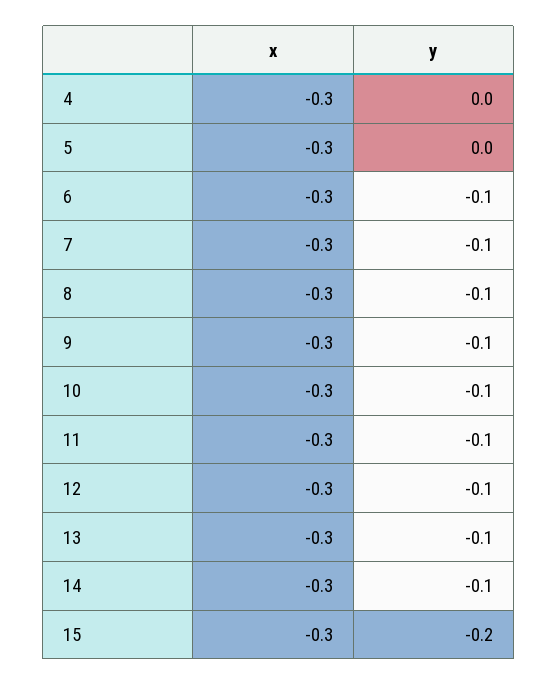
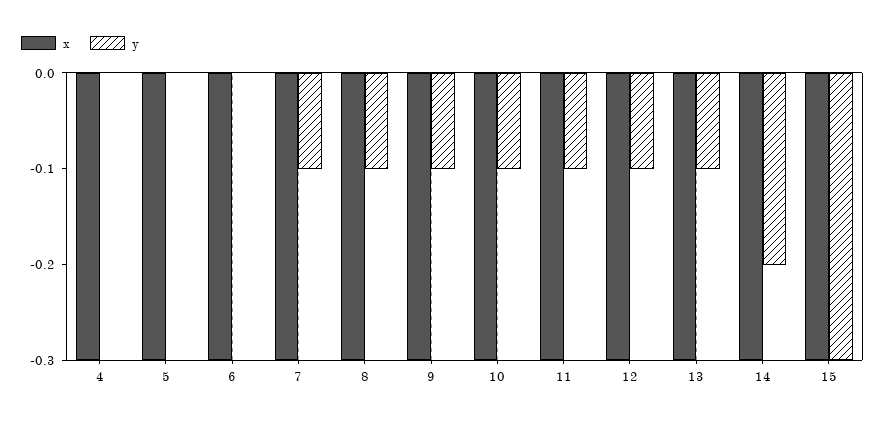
  {
    "x": {
      "4": -0.3,
      "5": -0.3,
      "6": -0.3,
      "7": -0.3,
      "8": -0.3,
      "9": -0.3,
      "10": -0.3,
      "11": -0.3,
      "12": -0.3,
      "13": -0.3,
      "14": -0.3,
      "15": -0.3
    },
    "y": {
      "4": 0,
      "5": 0,
-     "6": -0.1,
+     "6": 0,
      "7": -0.1,
      "8": -0.1,
      "9": -0.1,
      "10": -0.1,
      "11": -0.1,
      "12": -0.1,
      "13": -0.1,
-     "14": -0.1,
+     "14": -0.2,
-     "15": -0.2
+     "15": -0.3
    }
  }

